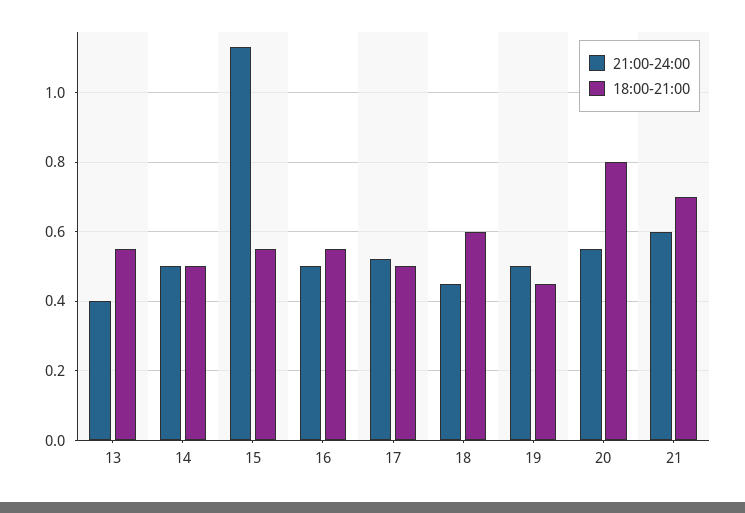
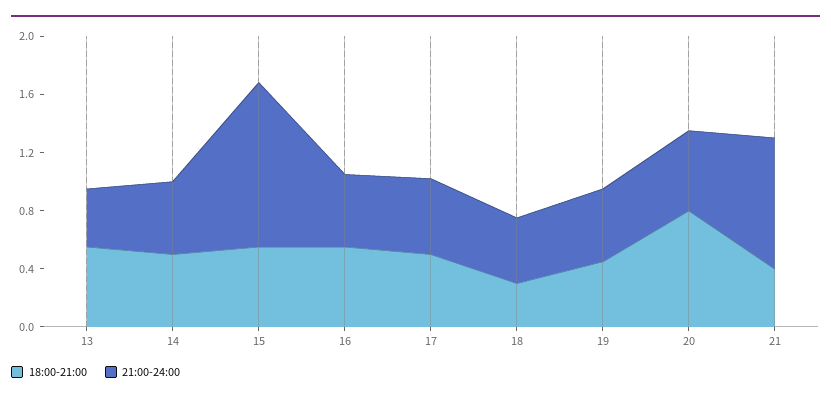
  {
    "21:00-24:00": {
      "13": 0.4,
      "14": 0.5,
      "15": 1.15,
      "16": 0.5,
      "17": 0.5,
      "18": 0.45,
      "19": 0.5,
      "20": 0.55,
-     "21": 0.6
+     "21": 0.9
    },
    "18:00-21:00": {
      "13": 0.55,
      "14": 0.5,
      "15": 0.55,
      "16": 0.55,
      "17": 0.5,
-     "18": 0.6,
+     "18": 0.3,
      "19": 0.45,
      "20": 0.8,
-     "21": 0.7
+     "21": 0.4
    }
  }

